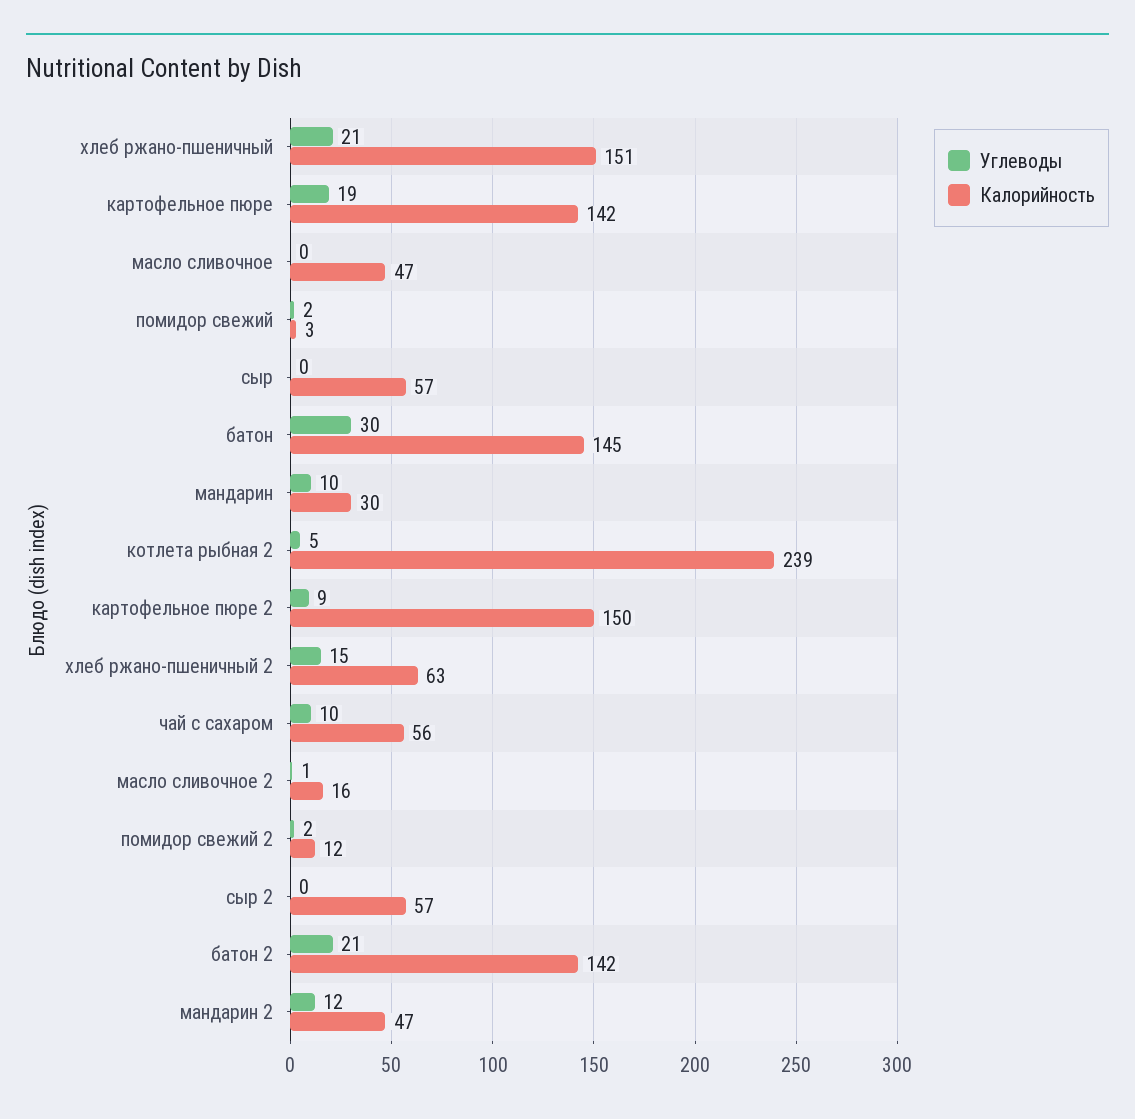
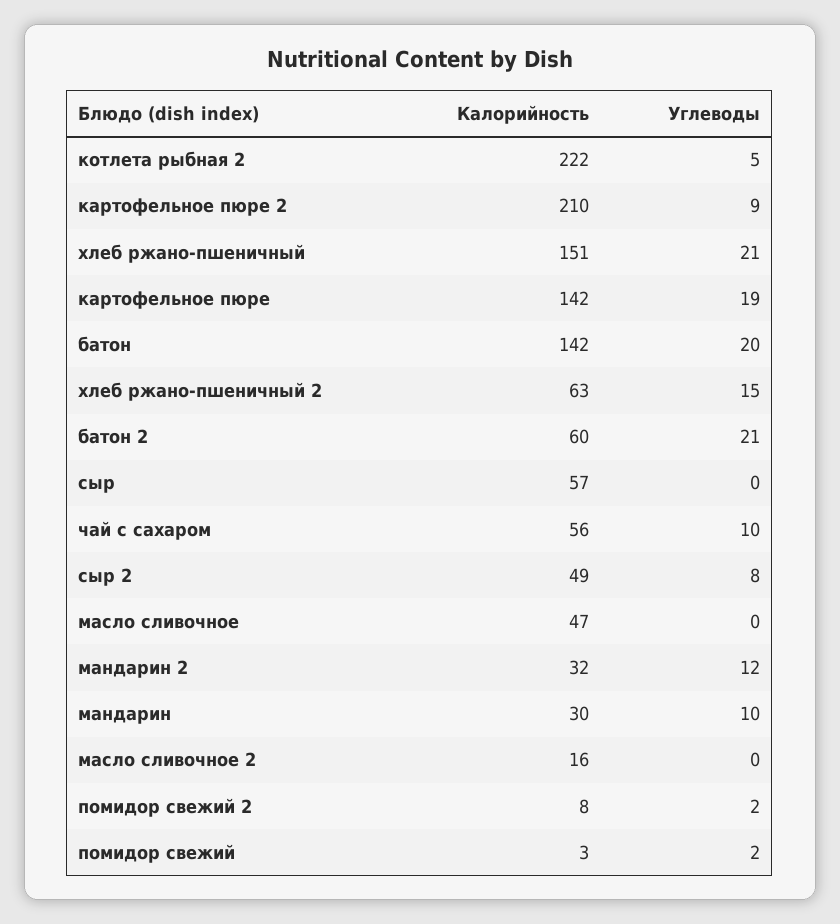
  {
    "Углеводы": {
      "хлеб ржано-пшеничный": 21,
      "картофельное пюре": 19,
      "масло сливочное": 0,
      "помидор свежий": 2,
      "сыр": 0,
-     "батон": 30,
+     "батон": 20,
      "мандарин": 10,
      "котлета рыбная 2": 5,
      "картофельное пюре 2": 9,
      "хлеб ржано-пшеничный 2": 15,
      "чай с сахаром": 10,
-     "масло сливочное 2": 1,
+     "масло сливочное 2": 0,
      "помидор свежий 2": 2,
-     "сыр 2": 0,
+     "сыр 2": 8,
      "батон 2": 21,
      "мандарин 2": 12
    },
    "Калорийность": {
      "хлеб ржано-пшеничный": 151,
      "картофельное пюре": 142,
      "масло сливочное": 47,
      "помидор свежий": 3,
      "сыр": 57,
-     "батон": 145,
+     "батон": 142,
      "мандарин": 30,
-     "котлета рыбная 2": 239,
+     "котлета рыбная 2": 222,
-     "картофельное пюре 2": 150,
+     "картофельное пюре 2": 210,
      "хлеб ржано-пшеничный 2": 63,
      "чай с сахаром": 56,
      "масло сливочное 2": 16,
-     "помидор свежий 2": 12,
+     "помидор свежий 2": 8,
-     "сыр 2": 57,
+     "сыр 2": 49,
-     "батон 2": 142,
+     "батон 2": 60,
-     "мандарин 2": 47
+     "мандарин 2": 32
    }
  }

